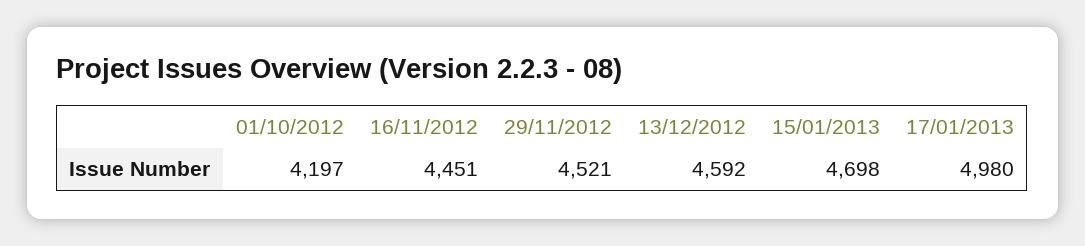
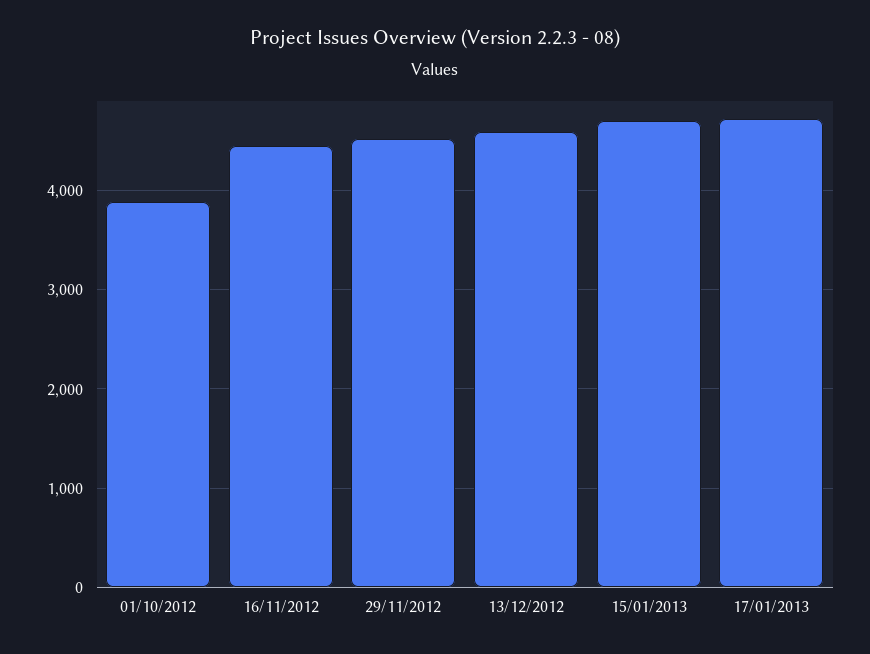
  {
-   "01/10/2012": 4197,
+   "01/10/2012": 3900,
    "16/11/2012": 4451,
    "29/11/2012": 4521,
    "13/12/2012": 4592,
    "15/01/2013": 4698,
-   "17/01/2013": 4980
+   "17/01/2013": 4700
  }

